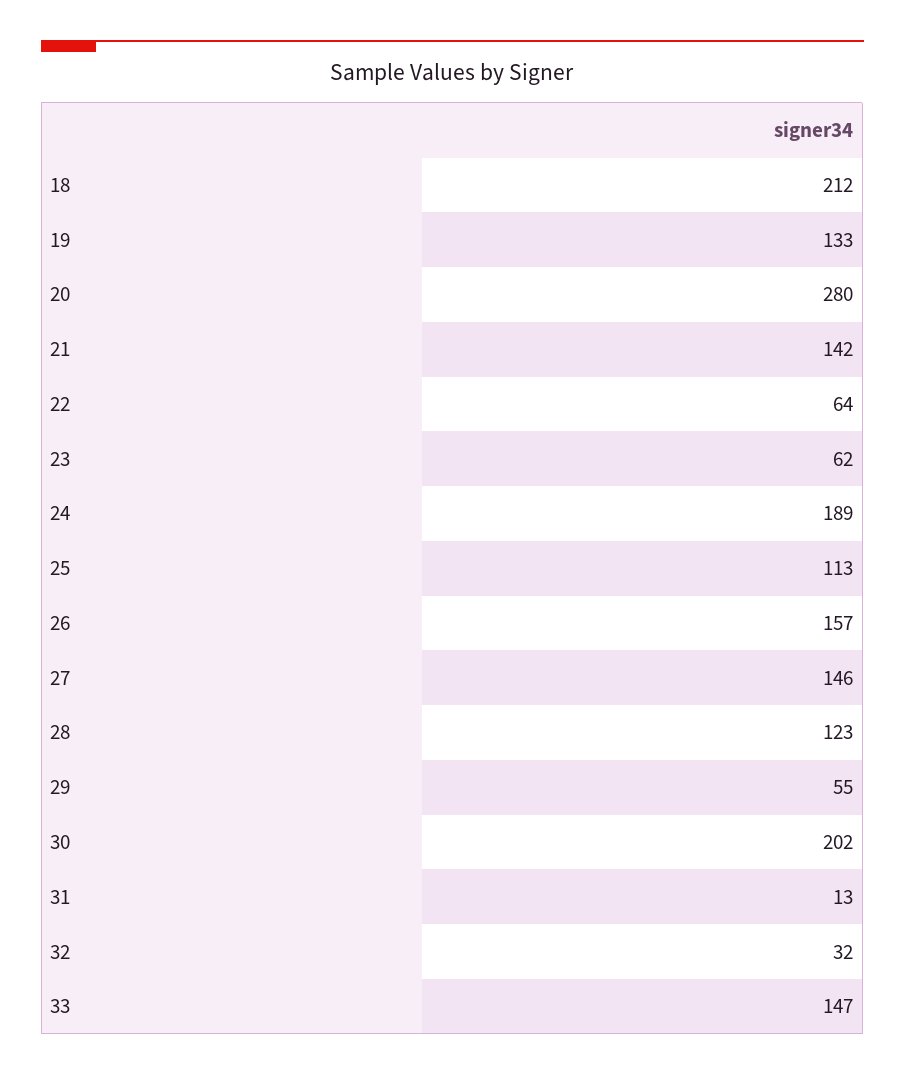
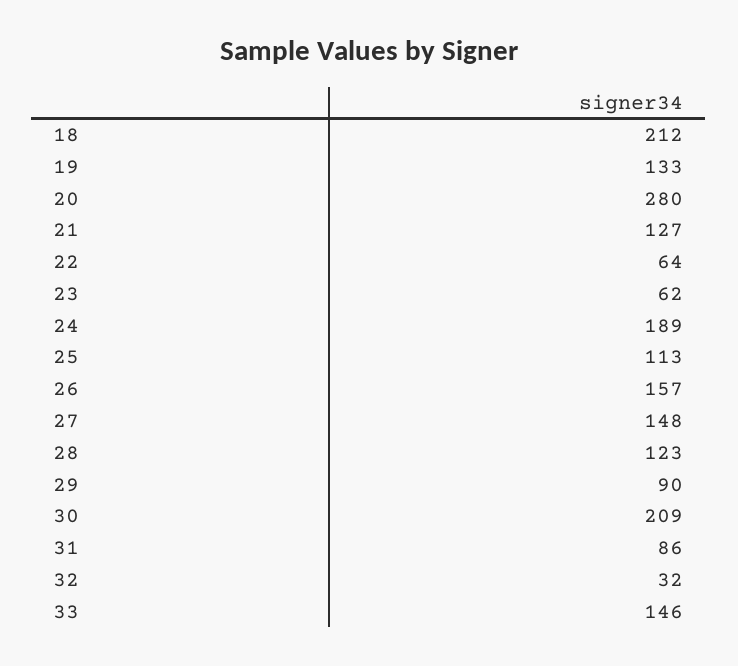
  {
    "18": 212,
    "19": 133,
    "20": 280,
-   "21": 142,
+   "21": 127,
    "22": 64,
    "23": 62,
    "24": 189,
    "25": 113,
    "26": 157,
-   "27": 146,
+   "27": 148,
    "28": 123,
-   "29": 55,
+   "29": 90,
-   "30": 202,
+   "30": 209,
-   "31": 13,
+   "31": 86,
    "32": 32,
-   "33": 147
+   "33": 146
  }

